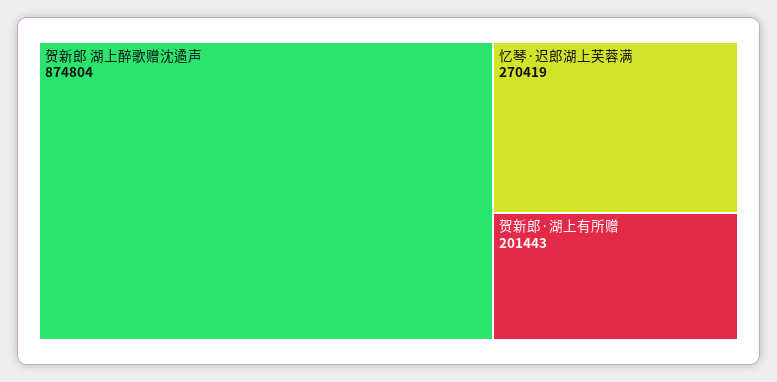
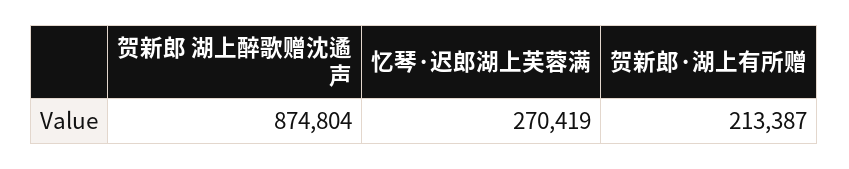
  {
    "贺新郎 湖上醉歌赠沈遹声": 874804,
    "忆琴·迟郎湖上芙蓉满": 270419,
-   "贺新郎·湖上有所赠": 201443
+   "贺新郎·湖上有所赠": 213387
  }

